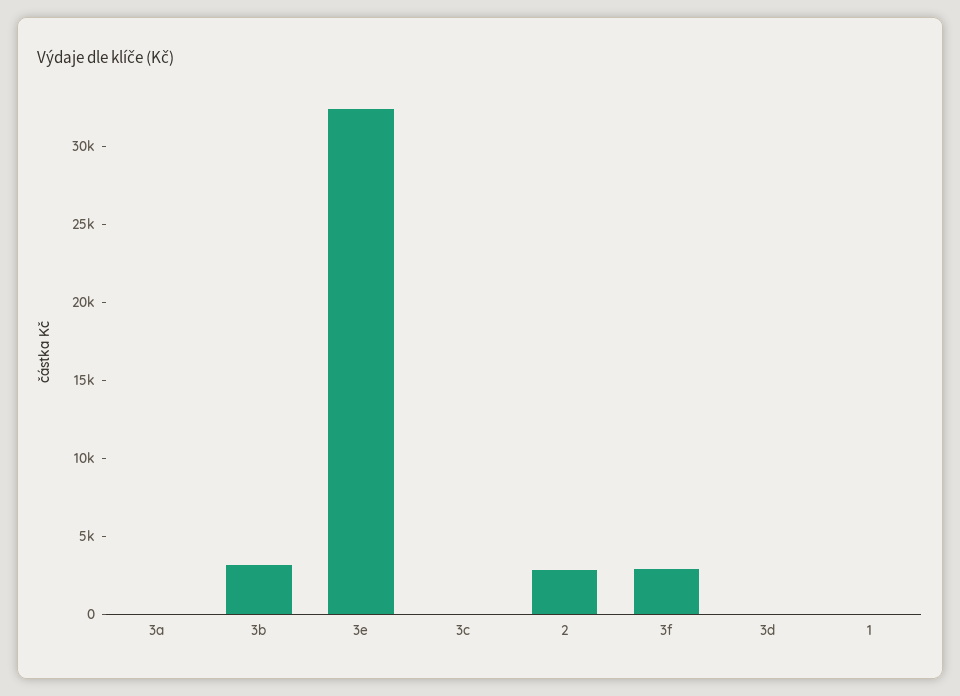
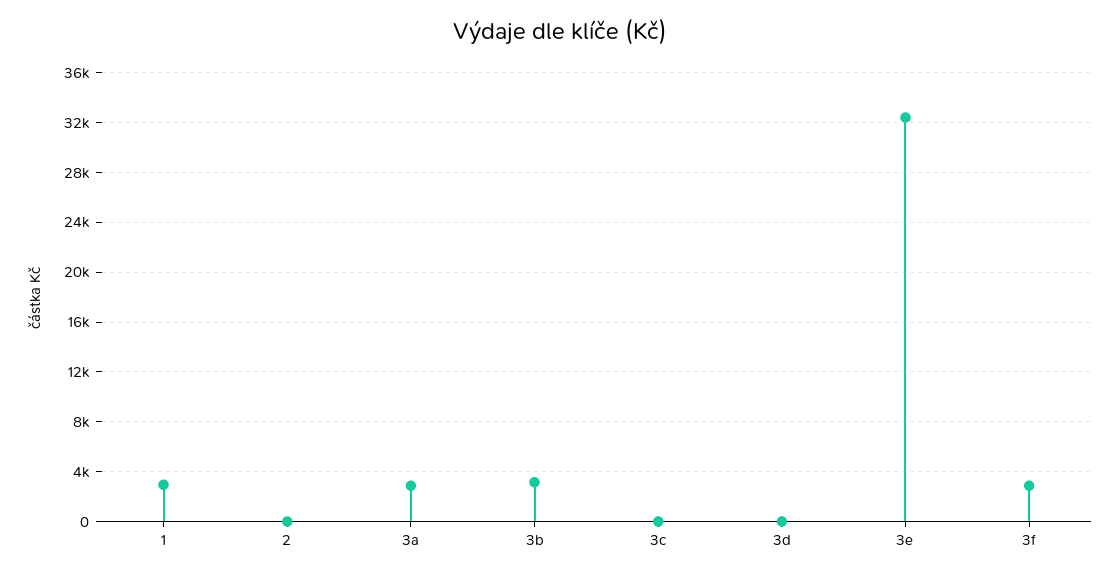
  {
-   "3a": 0,
+   "3a": 3000,
    "3b": 3000,
    "3e": 32500,
    "3c": 0,
-   "2": 3000,
+   "2": 0,
    "3f": 3000,
    "3d": 0,
-   "1": 0
+   "1": 3000
  }

